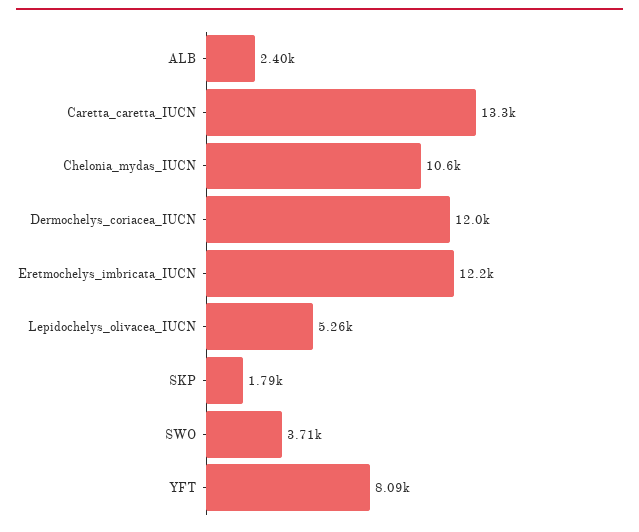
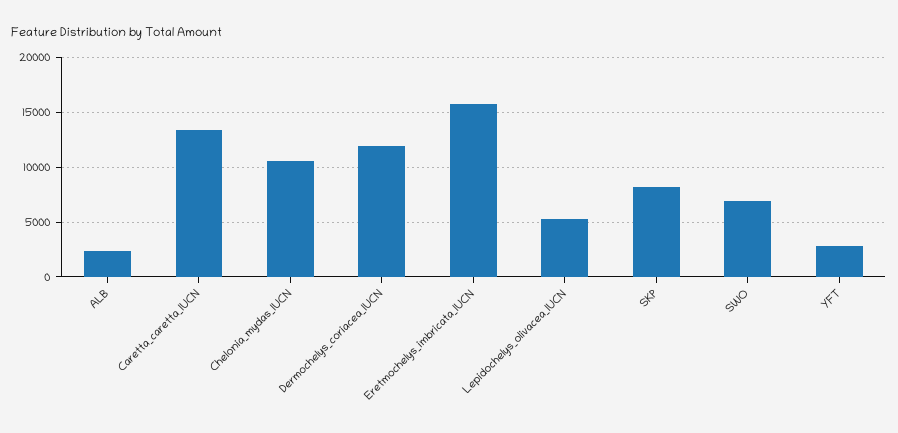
  {
    "ALB": 2400,
    "Caretta_caretta_IUCN": 13300,
    "Chelonia_mydas_IUCN": 10600,
    "Dermochelys_coriacea_IUCN": 12000,
-   "Eretmochelys_imbricata_IUCN": 12200,
+   "Eretmochelys_imbricata_IUCN": 16000,
    "Lepidochelys_olivacea_IUCN": 5260,
-   "SKP": 1790,
+   "SKP": 8000,
-   "SWO": 3710,
+   "SWO": 7000,
-   "YFT": 8090
+   "YFT": 3000
  }

